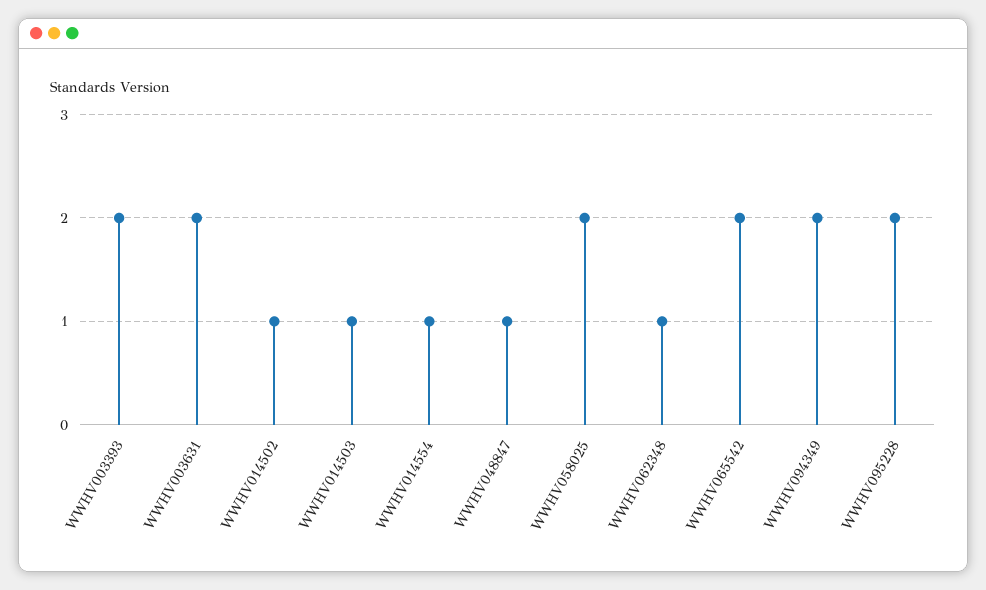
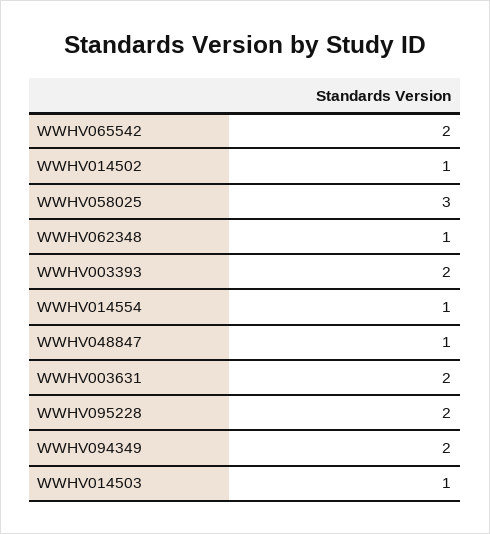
  {
    "WWHV003393": 2,
    "WWHV003631": 2,
    "WWHV014502": 1,
    "WWHV014503": 1,
    "WWHV014554": 1,
    "WWHV048847": 1,
-   "WWHV058025": 2,
+   "WWHV058025": 3,
    "WWHV062348": 1,
    "WWHV065542": 2,
    "WWHV094349": 2,
    "WWHV095228": 2
  }

